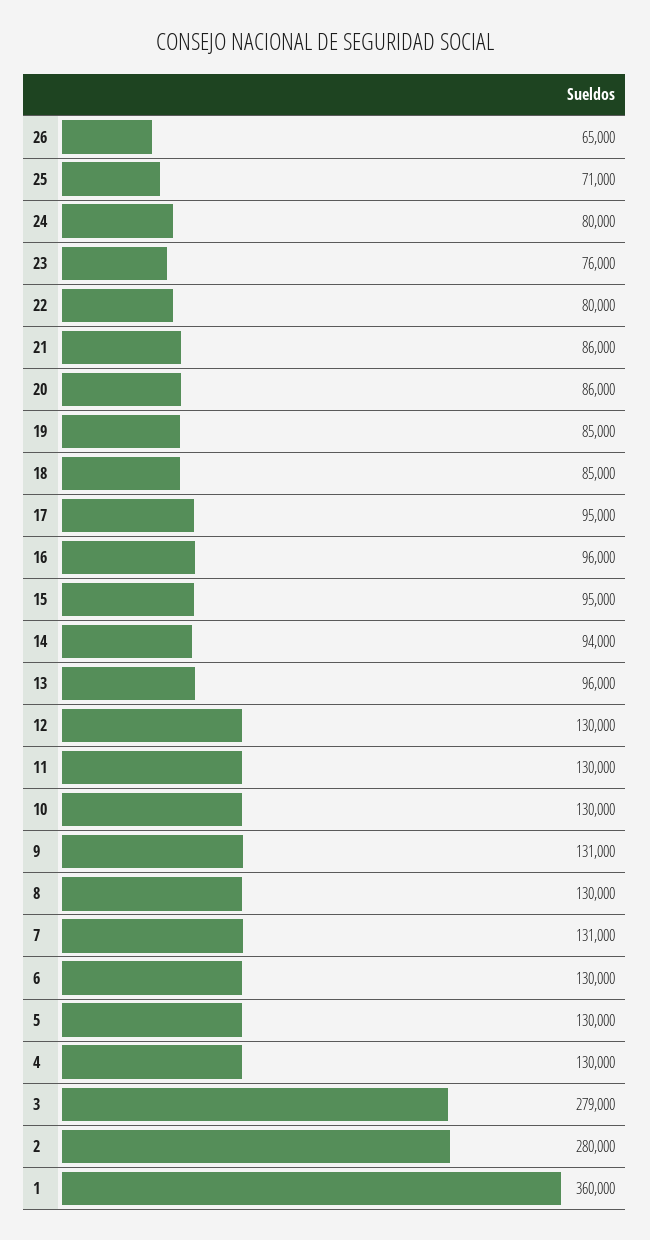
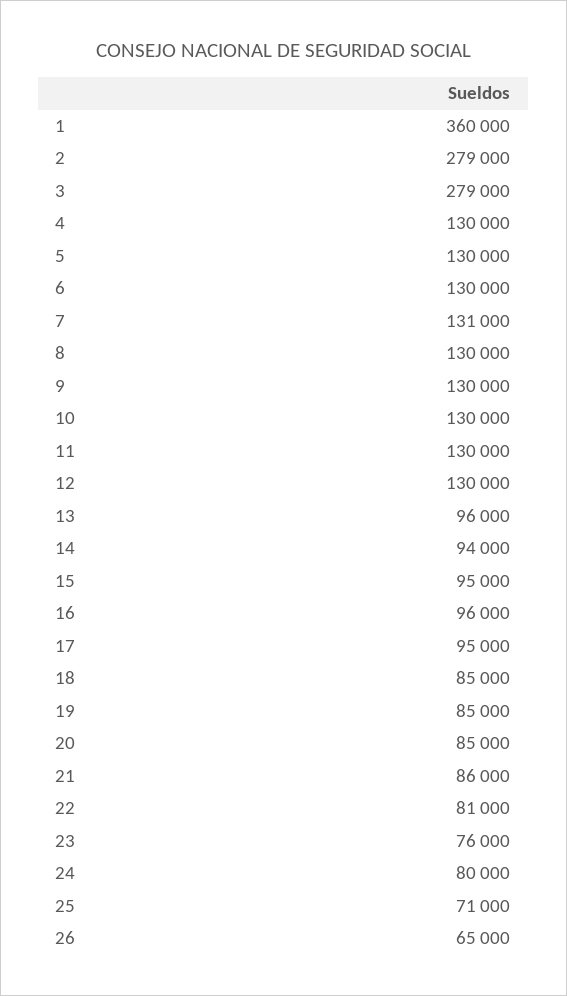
  {
    "26": 65000,
    "25": 71000,
    "24": 80000,
    "23": 76000,
-   "22": 80000,
+   "22": 81000,
    "21": 86000,
-   "20": 86000,
+   "20": 85000,
    "19": 85000,
    "18": 85000,
    "17": 95000,
    "16": 96000,
    "15": 95000,
    "14": 94000,
    "13": 96000,
    "12": 130000,
    "11": 130000,
    "10": 130000,
-   "9": 131000,
+   "9": 130000,
    "8": 130000,
    "7": 131000,
    "6": 130000,
    "5": 130000,
    "4": 130000,
    "3": 279000,
-   "2": 280000,
+   "2": 279000,
    "1": 360000
  }

